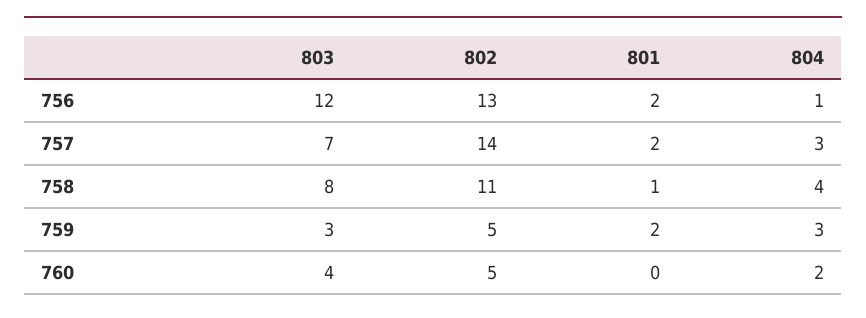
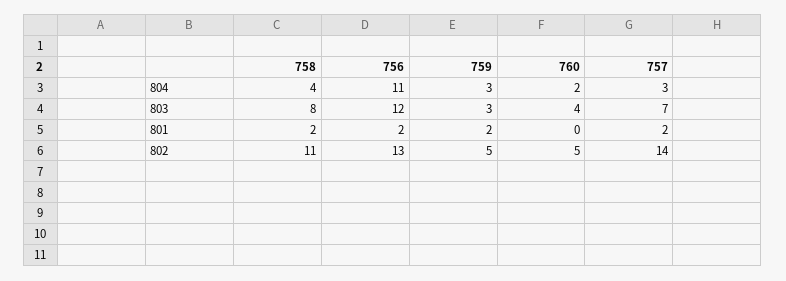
  {
    "803": {
      "756": 12,
      "757": 7,
      "758": 8,
      "759": 3,
      "760": 4
    },
    "802": {
      "756": 13,
      "757": 14,
      "758": 11,
      "759": 5,
      "760": 5
    },
    "801": {
      "756": 2,
      "757": 2,
-     "758": 1,
+     "758": 2,
      "759": 2,
      "760": 0
    },
    "804": {
-     "756": 1,
+     "756": 11,
      "757": 3,
      "758": 4,
      "759": 3,
      "760": 2
    }
  }

